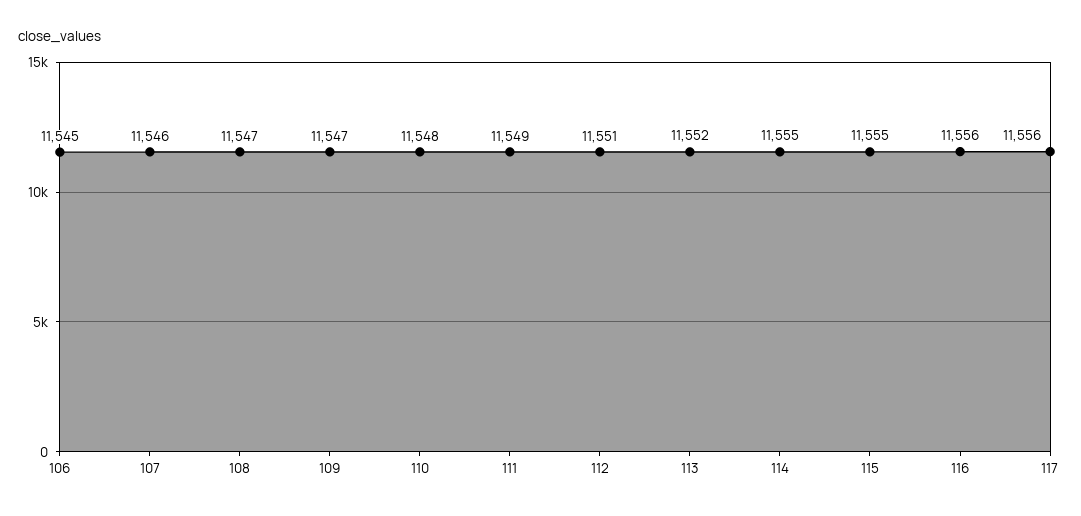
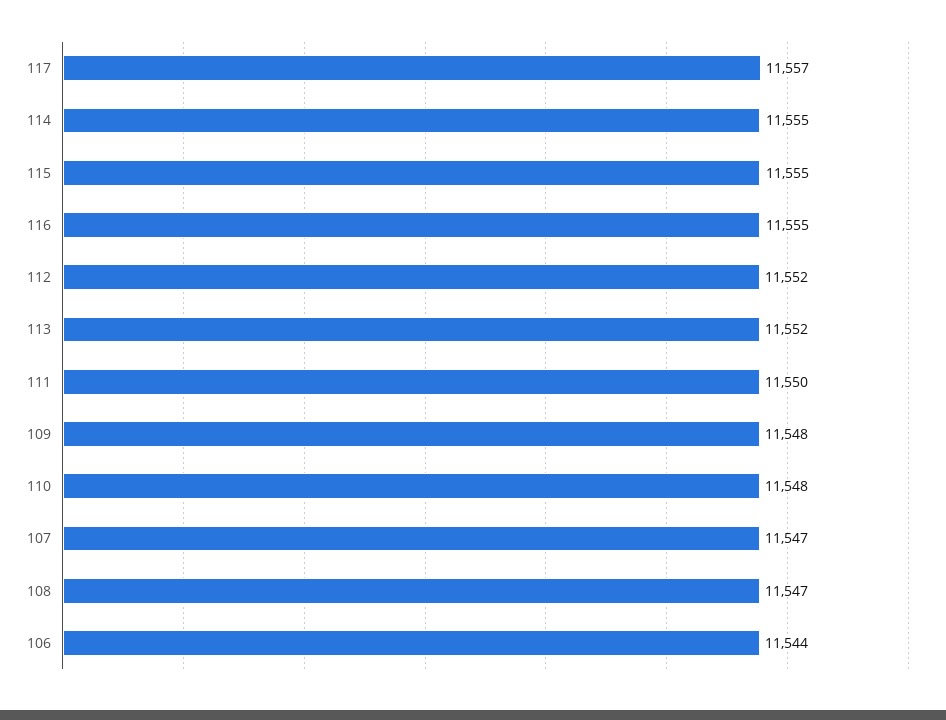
  {
-   "106": 11545,
+   "106": 11544,
-   "107": 11546,
+   "107": 11547,
    "108": 11547,
-   "109": 11547,
+   "109": 11548,
    "110": 11548,
-   "111": 11549,
+   "111": 11550,
-   "112": 11551,
+   "112": 11552,
    "113": 11552,
    "114": 11555,
    "115": 11555,
-   "116": 11556,
+   "116": 11555,
-   "117": 11556
+   "117": 11557
  }

